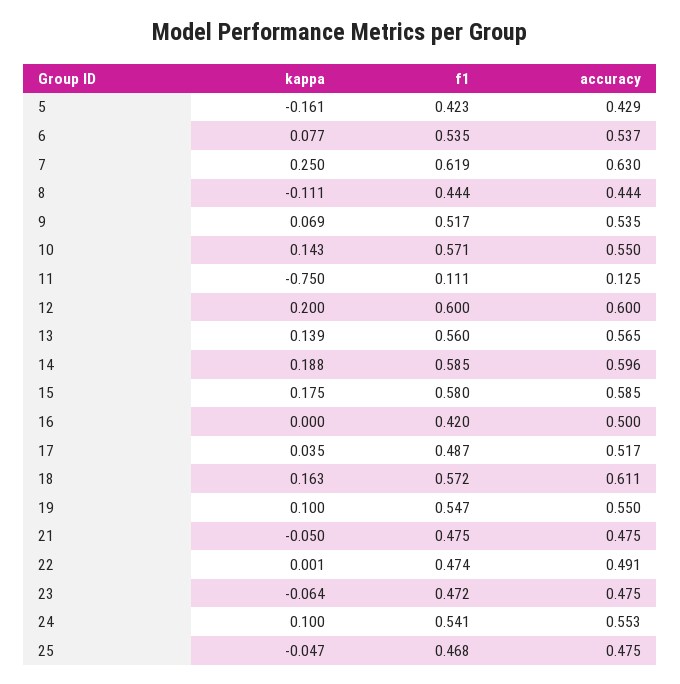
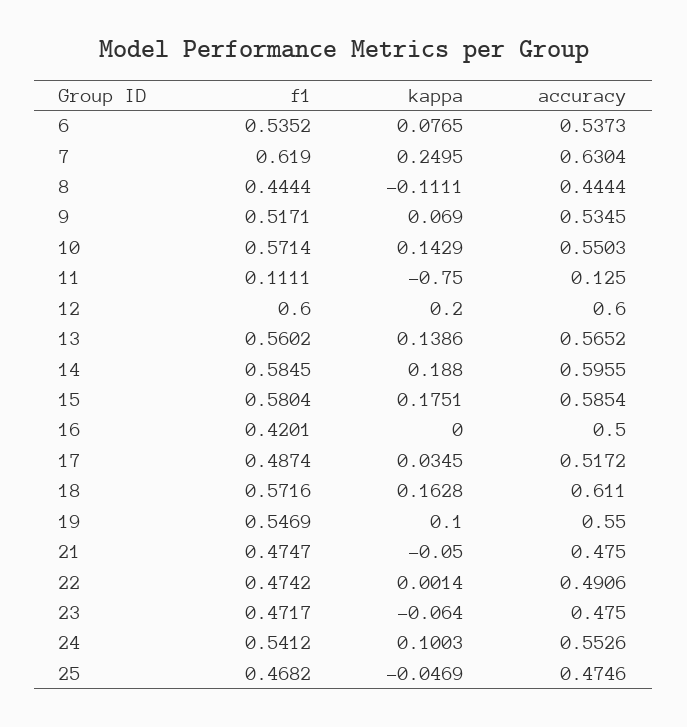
  {
    "kappa": {
-     "5": -0.161,
      "6": 0.0765,
      "7": 0.2495,
      "8": -0.1111,
      "9": 0.069,
      "10": 0.1429,
      "11": -0.75,
      "12": 0.2,
      "13": 0.1386,
      "14": 0.188,
      "15": 0.1751,
      "16": 0,
      "17": 0.0345,
      "18": 0.1628,
      "19": 0.1,
      "21": -0.05,
      "22": 0.0014,
      "23": -0.064,
      "24": 0.1003,
      "25": -0.0469
    },
    "f1": {
-     "5": 0.423,
      "6": 0.5352,
      "7": 0.619,
      "8": 0.4444,
      "9": 0.5171,
      "10": 0.5714,
      "11": 0.1111,
      "12": 0.6,
      "13": 0.5602,
      "14": 0.5845,
      "15": 0.5804,
      "16": 0.4201,
      "17": 0.4874,
      "18": 0.5716,
      "19": 0.5469,
      "21": 0.4747,
      "22": 0.4742,
      "23": 0.4717,
      "24": 0.5412,
      "25": 0.4682
    },
    "accuracy": {
-     "5": 0.429,
      "6": 0.5373,
      "7": 0.6304,
      "8": 0.4444,
      "9": 0.5345,
      "10": 0.5503,
      "11": 0.125,
      "12": 0.6,
      "13": 0.5652,
      "14": 0.5955,
      "15": 0.5854,
      "16": 0.5,
      "17": 0.5172,
      "18": 0.611,
      "19": 0.55,
      "21": 0.475,
      "22": 0.4906,
      "23": 0.475,
      "24": 0.5526,
      "25": 0.4746
    }
  }

